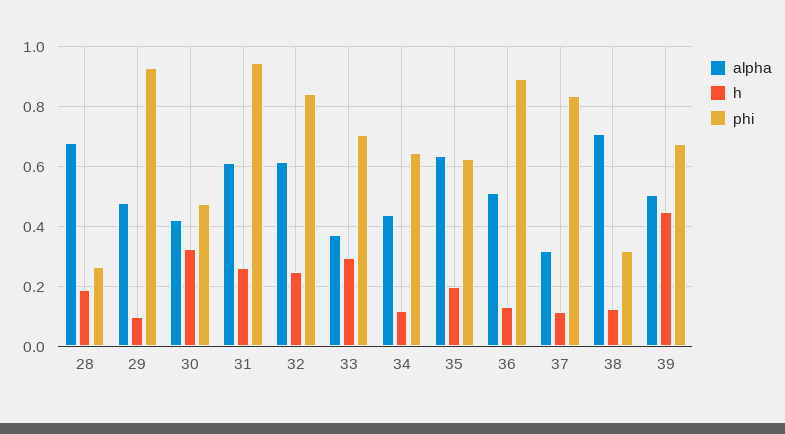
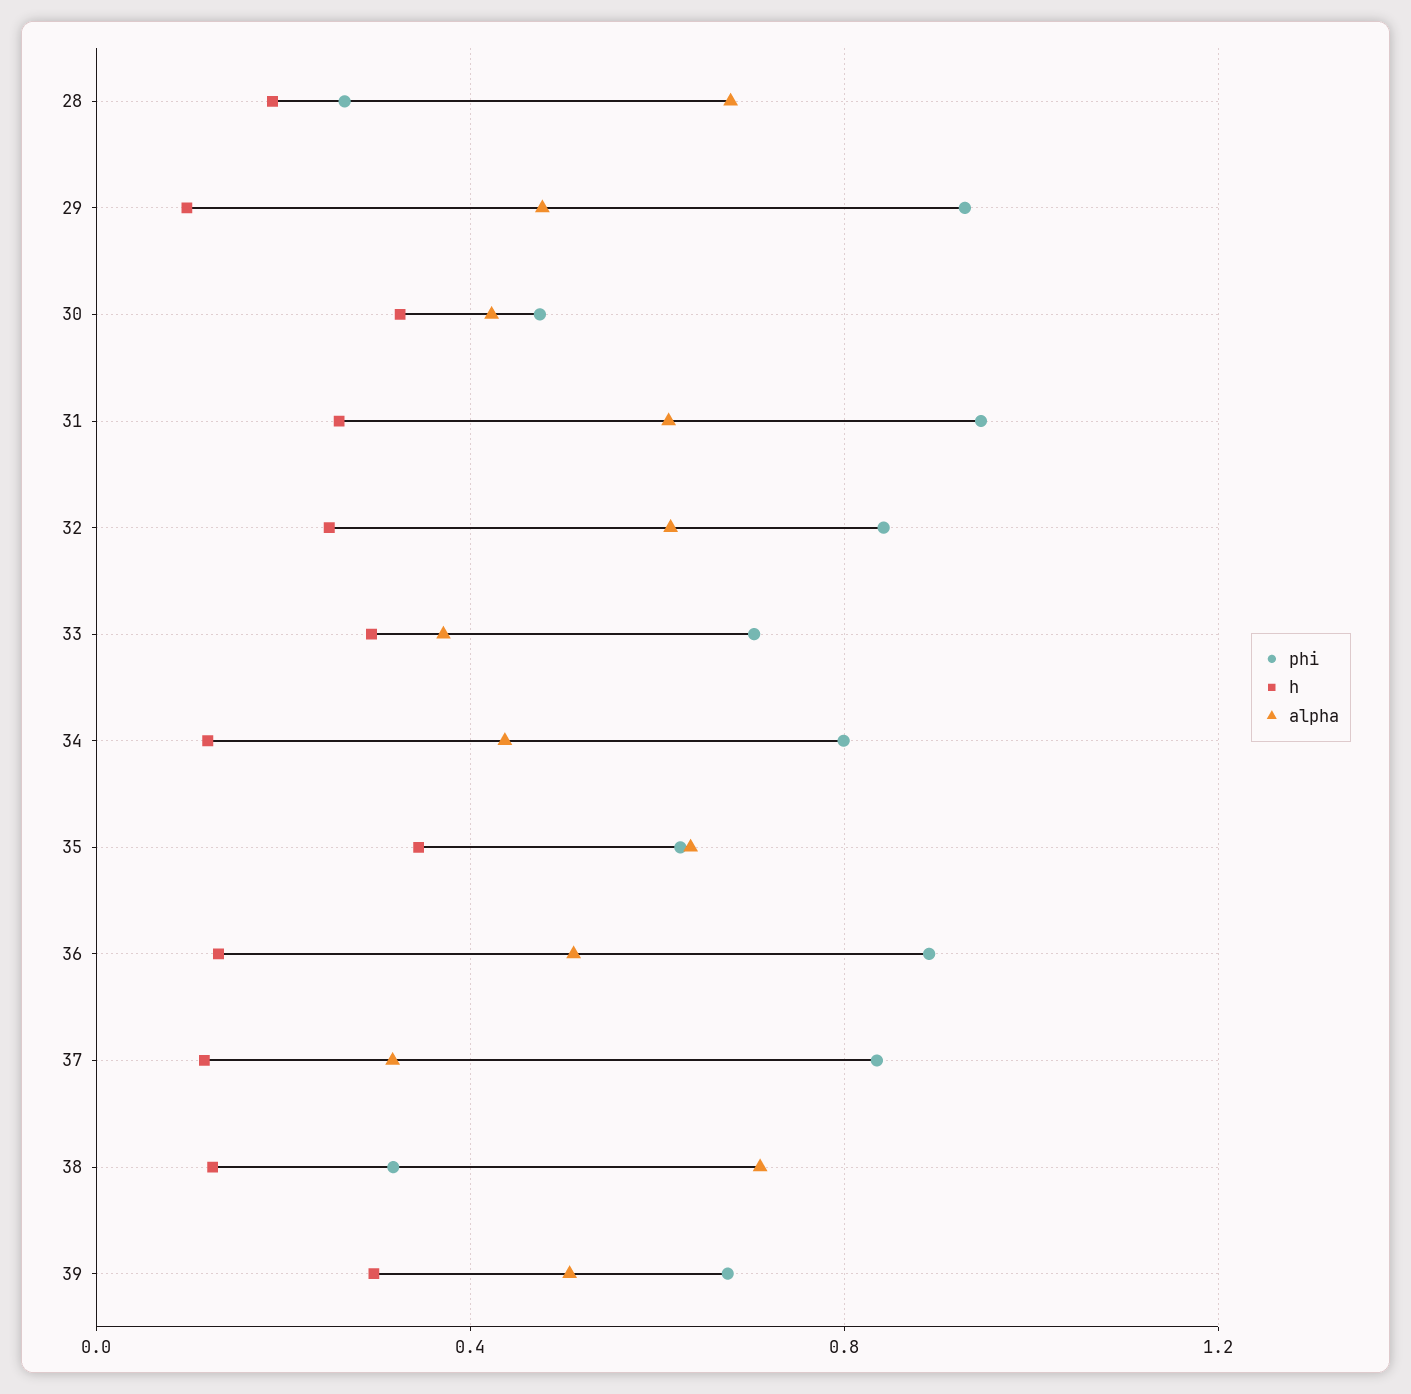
  {
    "alpha": {
      "28": 0.675,
      "29": 0.475,
      "30": 0.425,
      "31": 0.6,
      "32": 0.625,
      "33": 0.375,
      "34": 0.425,
      "35": 0.625,
      "36": 0.5,
      "37": 0.325,
      "38": 0.7,
      "39": 0.5
    },
    "h": {
      "28": 0.2,
      "29": 0.1,
      "30": 0.325,
      "31": 0.25,
      "32": 0.25,
      "33": 0.3,
      "34": 0.125,
-     "35": 0.2,
+     "35": 0.35,
      "36": 0.125,
      "37": 0.125,
      "38": 0.125,
-     "39": 0.45
+     "39": 0.3
    },
    "phi": {
      "28": 0.275,
      "29": 0.925,
      "30": 0.475,
      "31": 0.95,
      "32": 0.85,
      "33": 0.7,
-     "34": 0.65,
+     "34": 0.8,
      "35": 0.625,
      "36": 0.9,
      "37": 0.825,
      "38": 0.325,
      "39": 0.675
    }
  }

